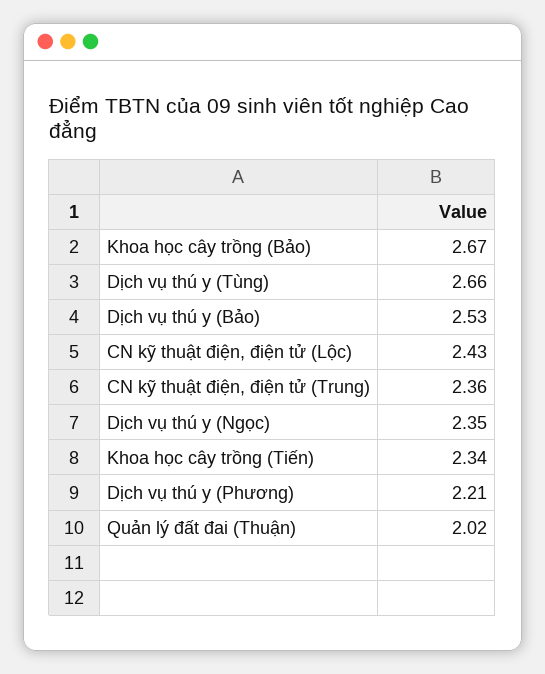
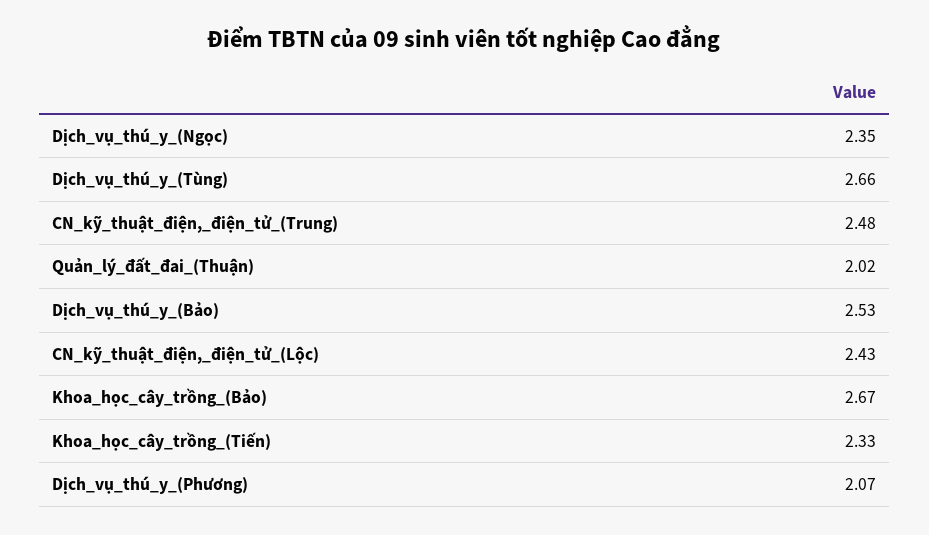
  {
    "Khoa học cây trồng (Bảo)": 2.67,
    "Dịch vụ thú y (Tùng)": 2.66,
    "Dịch vụ thú y (Bảo)": 2.53,
    "CN kỹ thuật điện, điện tử (Lộc)": 2.43,
-   "CN kỹ thuật điện, điện tử (Trung)": 2.36,
+   "CN kỹ thuật điện, điện tử (Trung)": 2.48,
    "Dịch vụ thú y (Ngọc)": 2.35,
-   "Khoa học cây trồng (Tiến)": 2.34,
+   "Khoa học cây trồng (Tiến)": 2.33,
-   "Dịch vụ thú y (Phương)": 2.21,
+   "Dịch vụ thú y (Phương)": 2.07,
    "Quản lý đất đai (Thuận)": 2.02
  }

